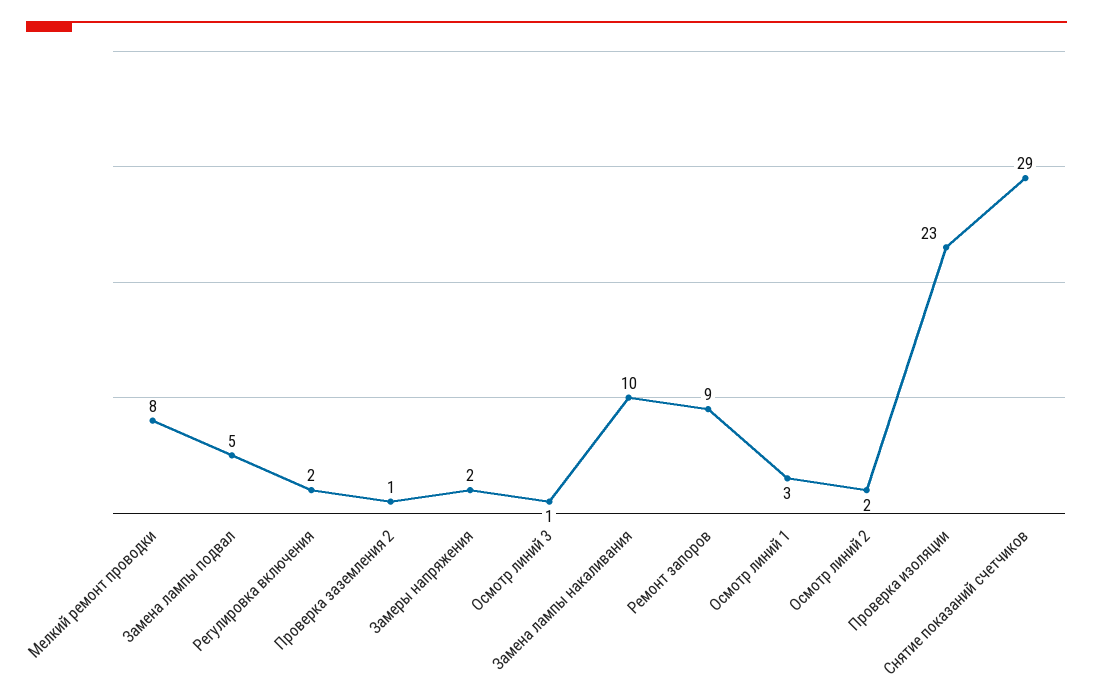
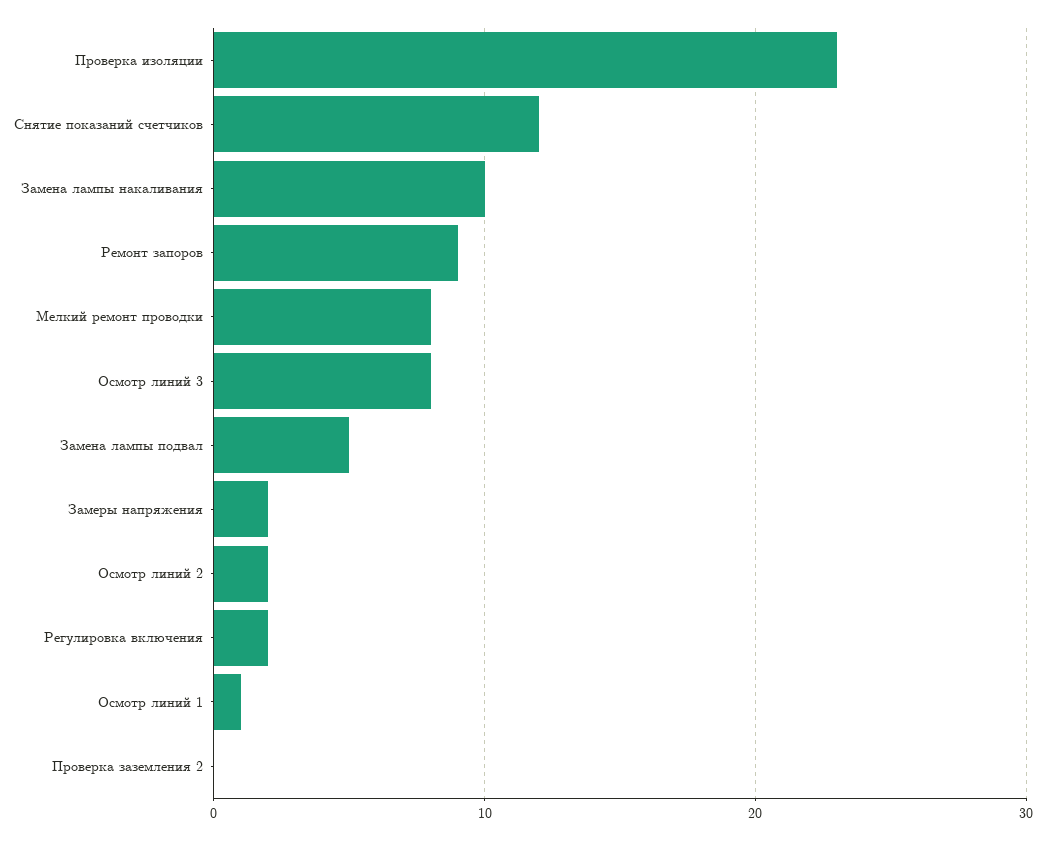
  {
    "Мелкий ремонт проводки": 8,
    "Замена лампы подвал": 5,
    "Регулировка включения": 2,
-   "Проверка заземления 2": 1,
+   "Проверка заземления 2": 0,
    "Замеры напряжения": 2,
-   "Осмотр линий 3": 1,
+   "Осмотр линий 3": 8,
    "Замена лампы накаливания": 10,
    "Ремонт запоров": 9,
-   "Осмотр линий 1": 3,
+   "Осмотр линий 1": 1,
    "Осмотр линий 2": 2,
    "Проверка изоляции": 23,
-   "Снятие показаний счетчиков": 29
+   "Снятие показаний счетчиков": 12
  }

